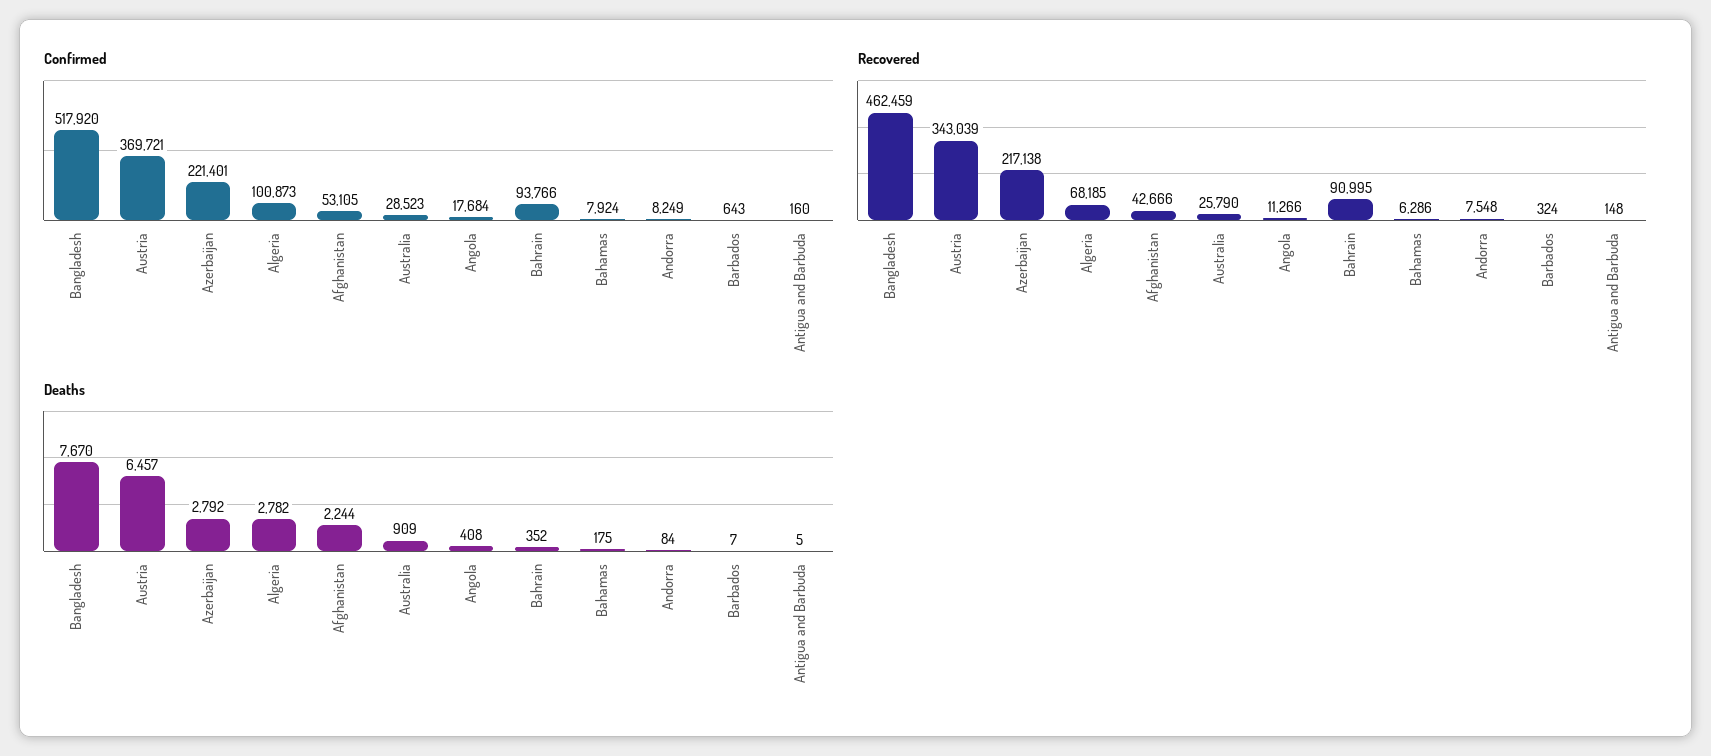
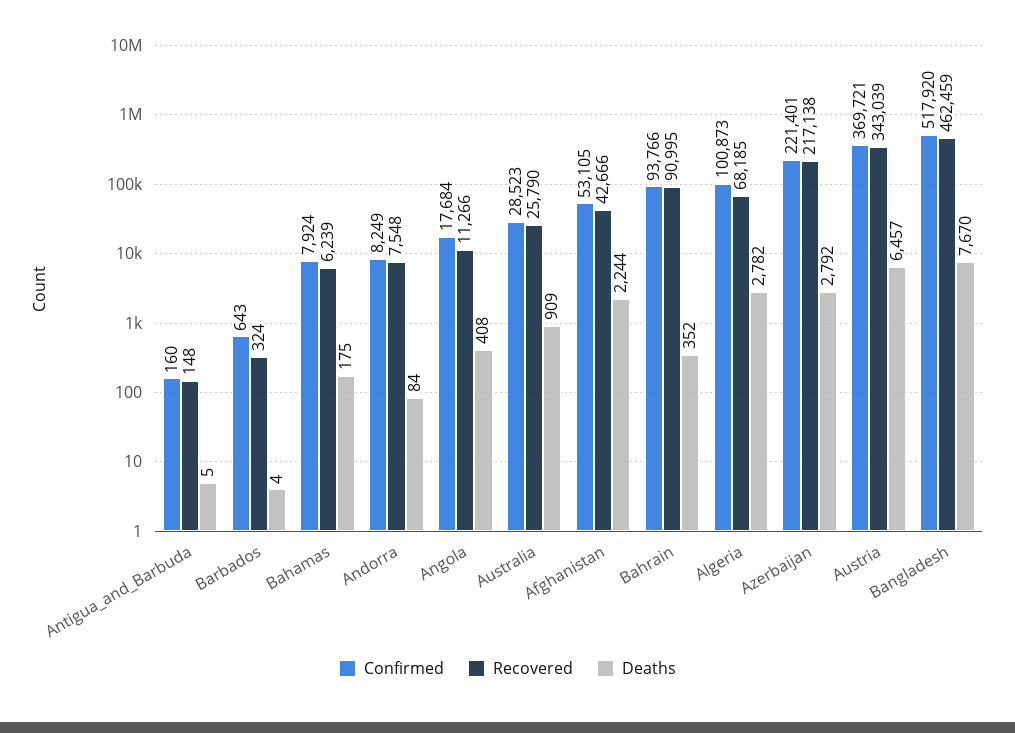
  {
    "Confirmed": {
      "Bangladesh": 517920,
      "Austria": 369721,
      "Azerbaijan": 221401,
      "Algeria": 100873,
      "Afghanistan": 53105,
      "Australia": 28523,
      "Angola": 17684,
      "Bahrain": 93766,
      "Bahamas": 7924,
      "Andorra": 8249,
      "Barbados": 643,
      "Antigua and Barbuda": 160
    },
    "Recovered": {
      "Bangladesh": 462459,
      "Austria": 343039,
      "Azerbaijan": 217138,
      "Algeria": 68185,
      "Afghanistan": 42666,
      "Australia": 25790,
      "Angola": 11266,
      "Bahrain": 90995,
-     "Bahamas": 6286,
+     "Bahamas": 6239,
      "Andorra": 7548,
      "Barbados": 324,
      "Antigua and Barbuda": 148
    },
    "Deaths": {
      "Bangladesh": 7670,
      "Austria": 6457,
      "Azerbaijan": 2792,
      "Algeria": 2782,
      "Afghanistan": 2244,
      "Australia": 909,
      "Angola": 408,
      "Bahrain": 352,
      "Bahamas": 175,
      "Andorra": 84,
-     "Barbados": 7,
+     "Barbados": 4,
      "Antigua and Barbuda": 5
    }
  }

